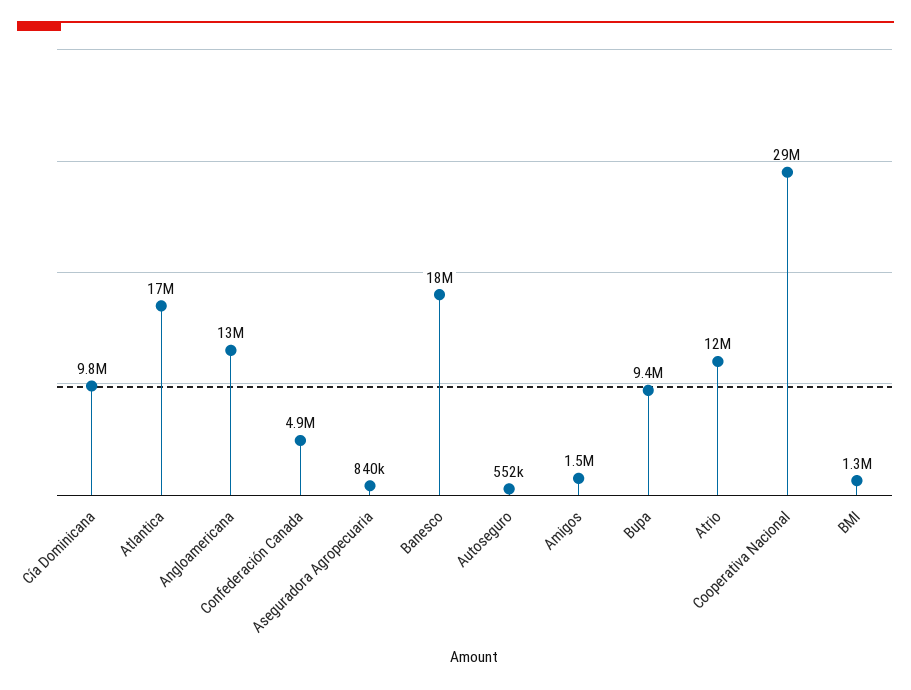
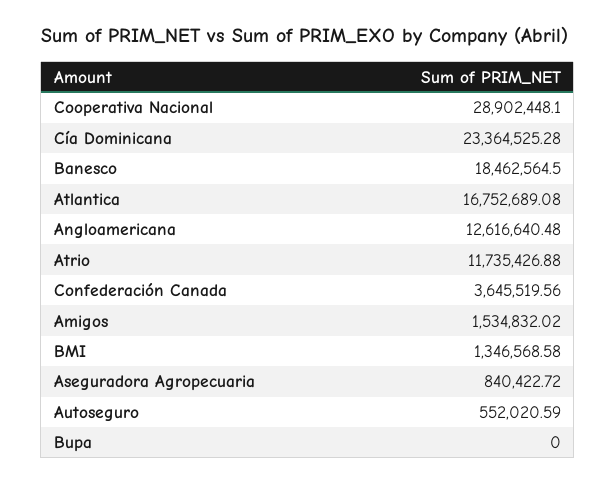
  {
-   "Cía Dominicana": 9800000,
+   "Cía Dominicana": 23364525.28,
    "Atlantica": 16752689.08,
    "Angloamericana": 12616640.48,
-   "Confederación Canada": 4900000,
+   "Confederación Canada": 3645519.56,
    "Aseguradora Agropecuaria": 840422.72,
    "Banesco": 18462564.5,
    "Autoseguro": 552020.59,
    "Amigos": 1534832.02,
-   "Bupa": 9400000,
+   "Bupa": 0,
    "Atrio": 11735426.88,
    "Cooperativa Nacional": 28902448.1,
    "BMI": 1346568.58
  }

